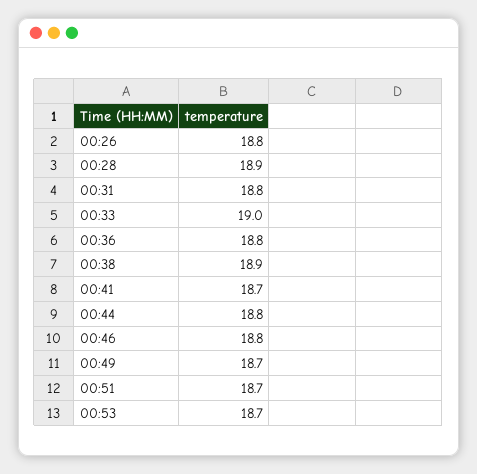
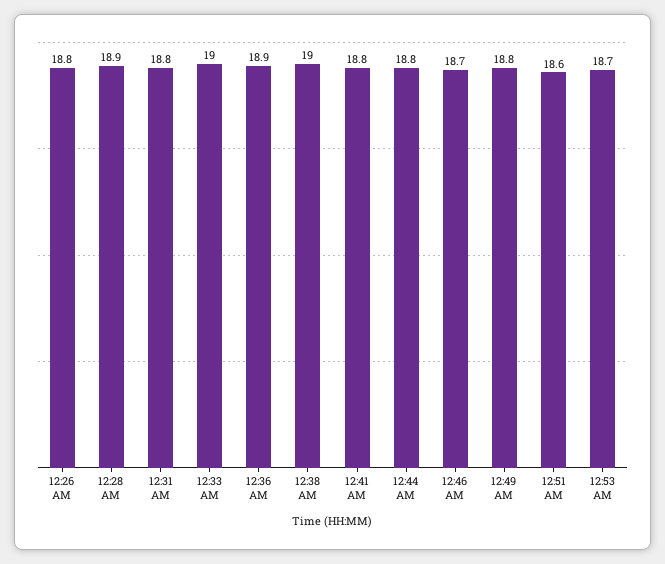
  {
    "00:26": 18.8,
    "00:28": 18.9,
    "00:31": 18.8,
    "00:33": 19,
-   "00:36": 18.8,
+   "00:36": 18.9,
-   "00:38": 18.9,
+   "00:38": 19,
-   "00:41": 18.7,
+   "00:41": 18.8,
    "00:44": 18.8,
-   "00:46": 18.8,
+   "00:46": 18.7,
-   "00:49": 18.7,
+   "00:49": 18.8,
-   "00:51": 18.7,
+   "00:51": 18.6,
    "00:53": 18.7
  }

